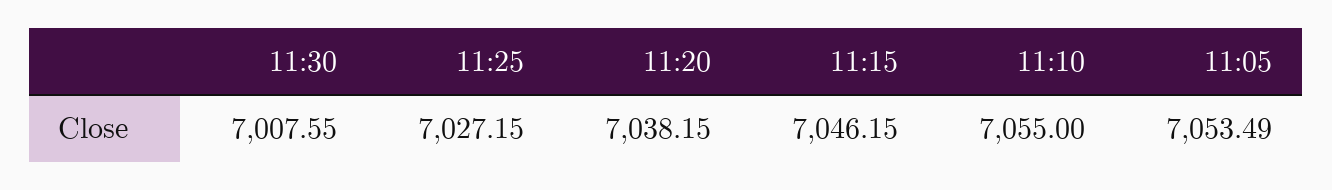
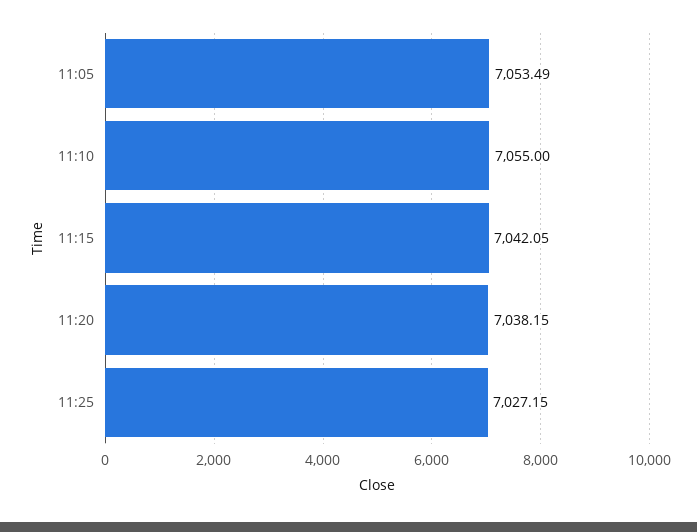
  {
-   "11:30": 7007.55,
    "11:25": 7027.15,
    "11:20": 7038.15,
-   "11:15": 7046.15,
+   "11:15": 7042.05,
    "11:10": 7055,
    "11:05": 7053.49
  }

